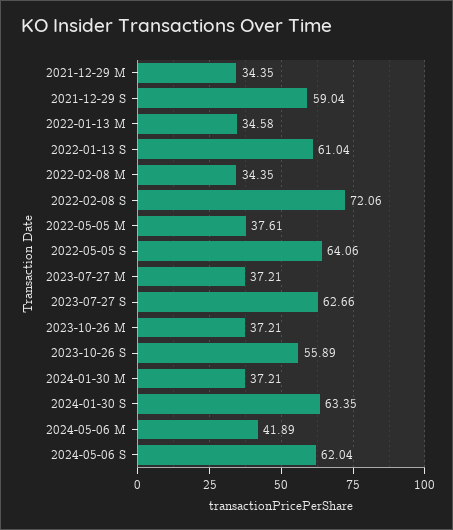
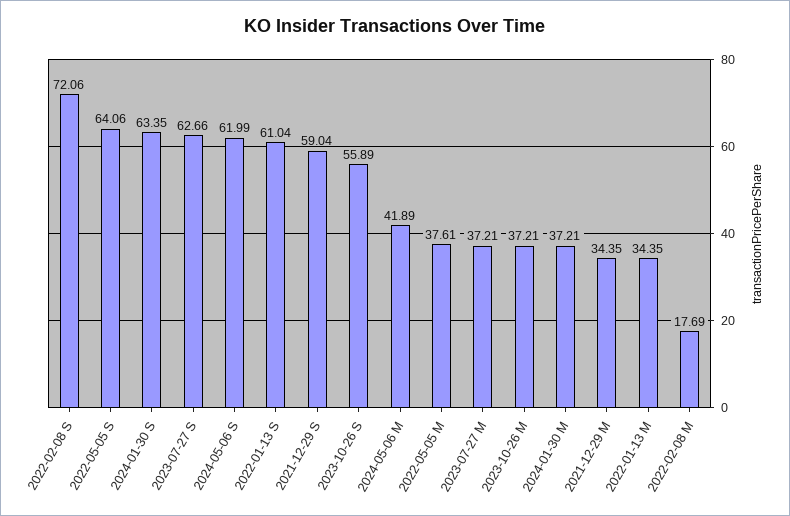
  {
    "2021-12-29 M": 34.35,
    "2021-12-29 S": 59.04,
-   "2022-01-13 M": 34.58,
+   "2022-01-13 M": 34.35,
    "2022-01-13 S": 61.04,
-   "2022-02-08 M": 34.35,
+   "2022-02-08 M": 17.69,
    "2022-02-08 S": 72.06,
    "2022-05-05 M": 37.61,
    "2022-05-05 S": 64.06,
    "2023-07-27 M": 37.21,
    "2023-07-27 S": 62.66,
    "2023-10-26 M": 37.21,
    "2023-10-26 S": 55.89,
    "2024-01-30 M": 37.21,
    "2024-01-30 S": 63.35,
    "2024-05-06 M": 41.89,
-   "2024-05-06 S": 62.04
+   "2024-05-06 S": 61.99
  }

